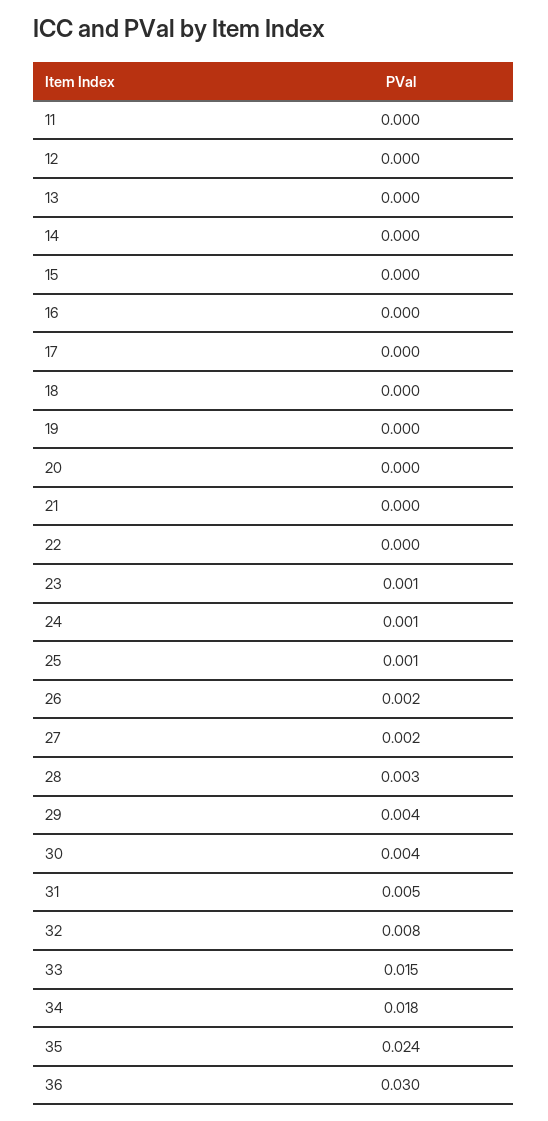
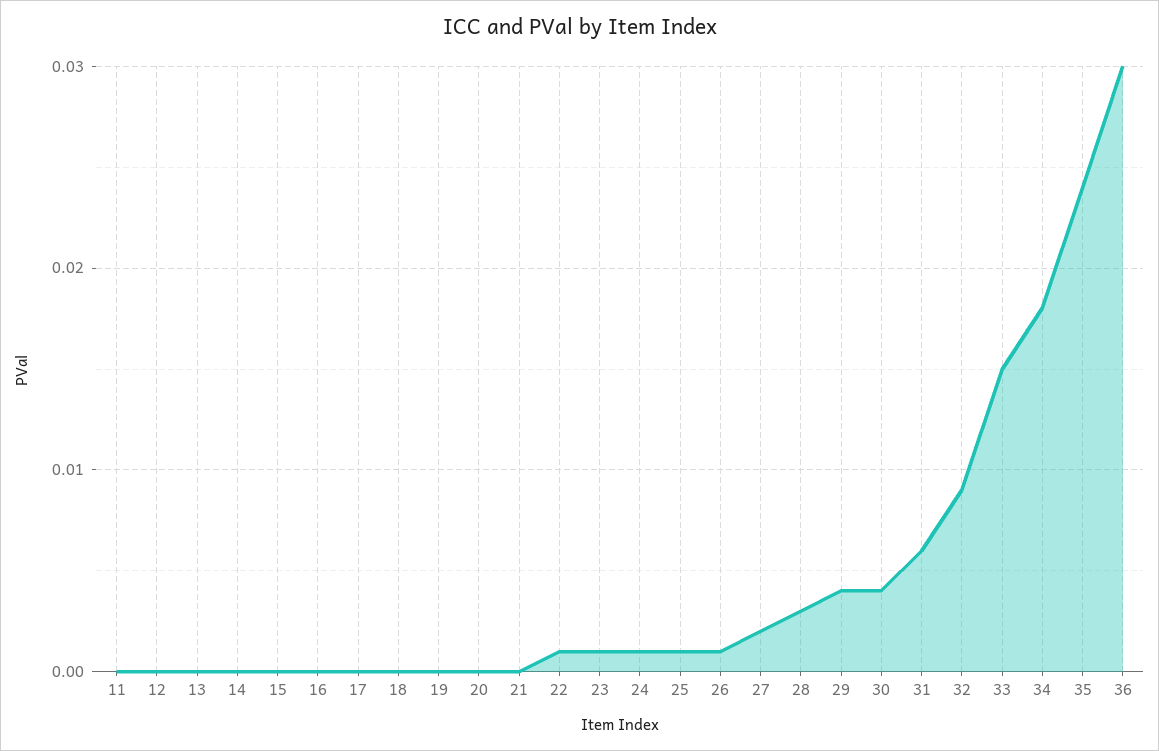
  {
    "11": 0,
    "12": 0,
    "13": 0,
    "14": 0,
    "15": 0,
    "16": 0,
    "17": 0,
    "18": 0,
    "19": 0,
    "20": 0,
    "21": 0,
-   "22": 0,
+   "22": 0.001,
    "23": 0.001,
    "24": 0.001,
    "25": 0.001,
-   "26": 0.002,
+   "26": 0.001,
    "27": 0.002,
    "28": 0.003,
    "29": 0.004,
    "30": 0.004,
-   "31": 0.005,
+   "31": 0.006,
-   "32": 0.008,
+   "32": 0.009,
    "33": 0.015,
    "34": 0.018,
    "35": 0.024,
    "36": 0.03
  }

